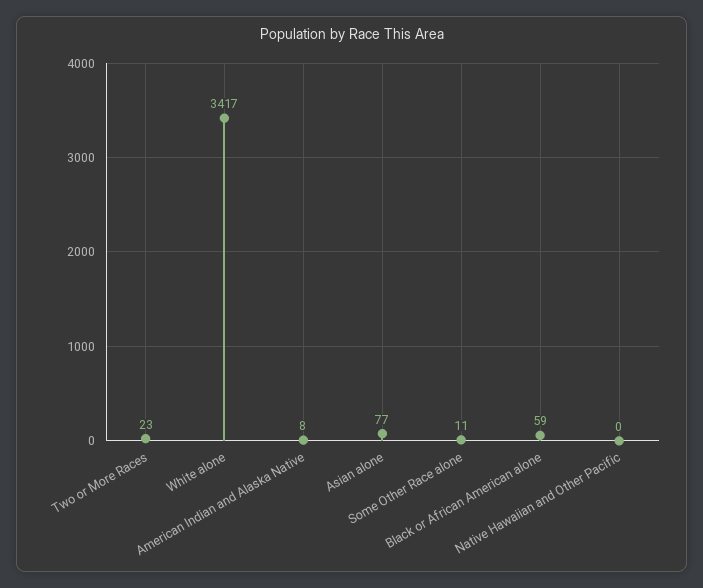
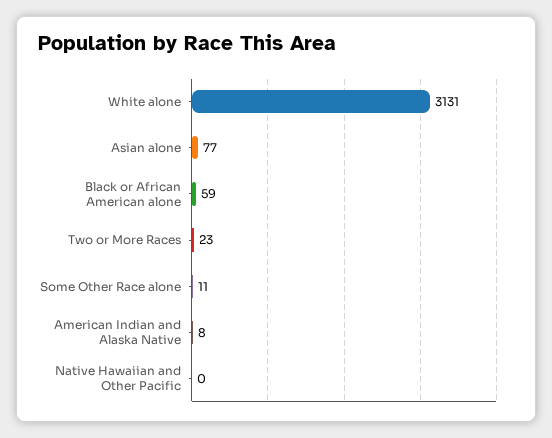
  {
    "Two or More Races": 23,
-   "White alone": 3417,
+   "White alone": 3131,
    "American Indian and Alaska Native": 8,
    "Asian alone": 77,
    "Some Other Race alone": 11,
    "Black or African American alone": 59,
    "Native Hawaiian and Other Pacific": 0
  }

